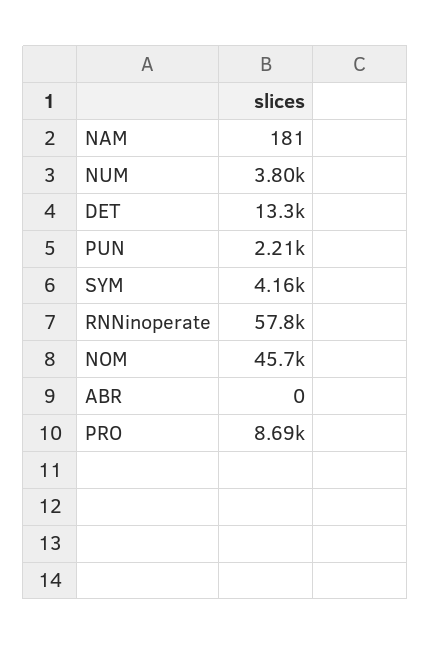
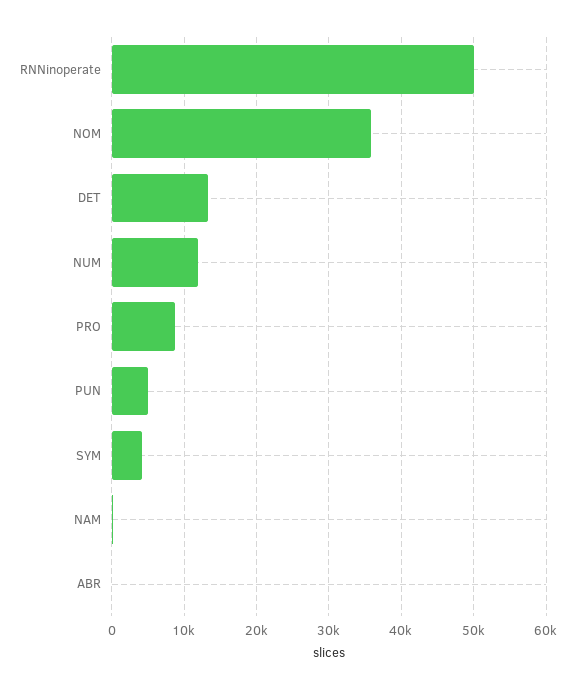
  {
    "NAM": 181,
-   "NUM": 3800,
+   "NUM": 12000,
    "DET": 13300,
-   "PUN": 2210,
+   "PUN": 5000,
    "SYM": 4160,
-   "RNNinoperate": 57800,
+   "RNNinoperate": 50000,
-   "NOM": 45700,
+   "NOM": 36000,
    "ABR": 0,
    "PRO": 8690
  }

